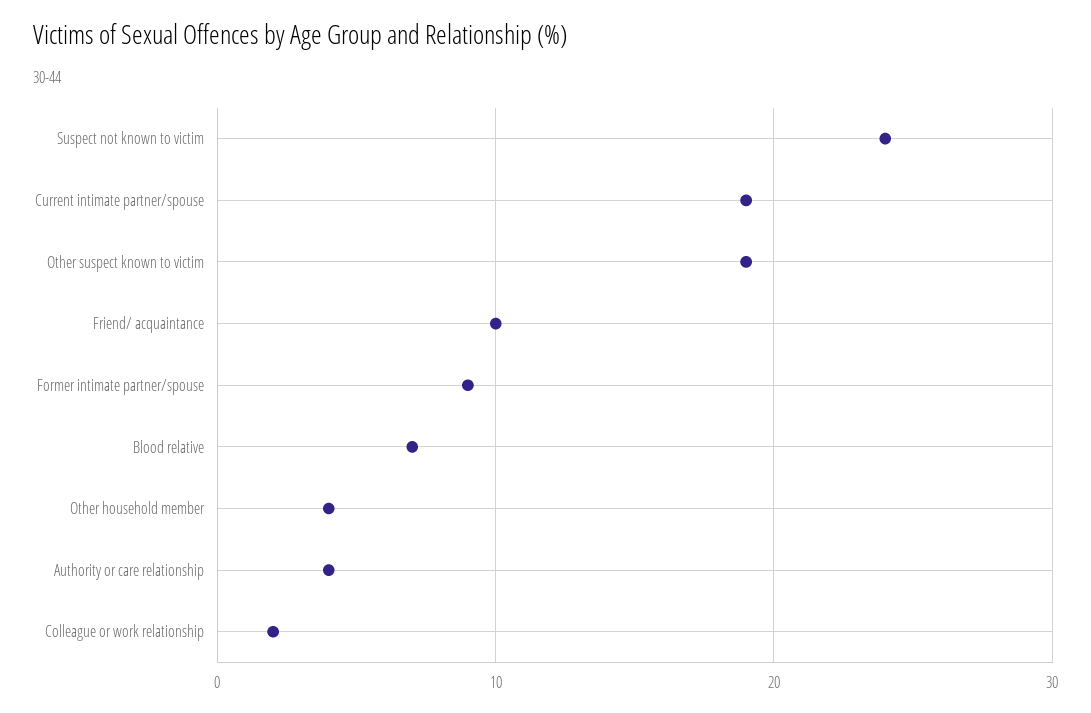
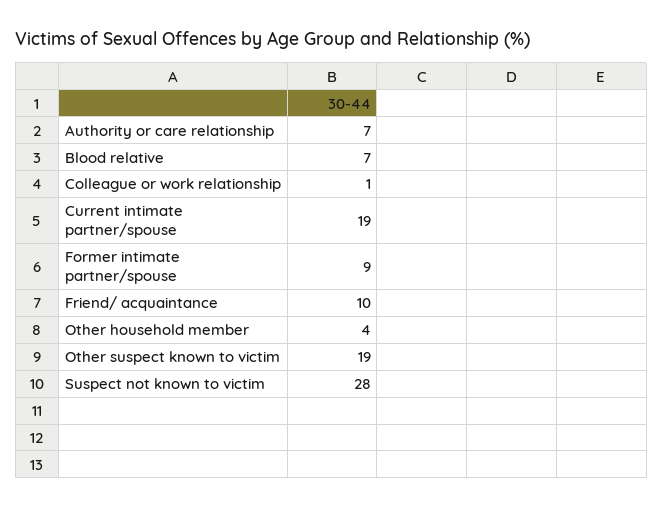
  {
-   "Suspect not known to victim": 24,
+   "Suspect not known to victim": 28,
    "Current intimate partner/spouse": 19,
    "Other suspect known to victim": 19,
    "Friend/ acquaintance": 10,
    "Former intimate partner/spouse": 9,
    "Blood relative": 7,
    "Other household member": 4,
-   "Authority or care relationship": 4,
+   "Authority or care relationship": 7,
-   "Colleague or work relationship": 2
+   "Colleague or work relationship": 1
  }

